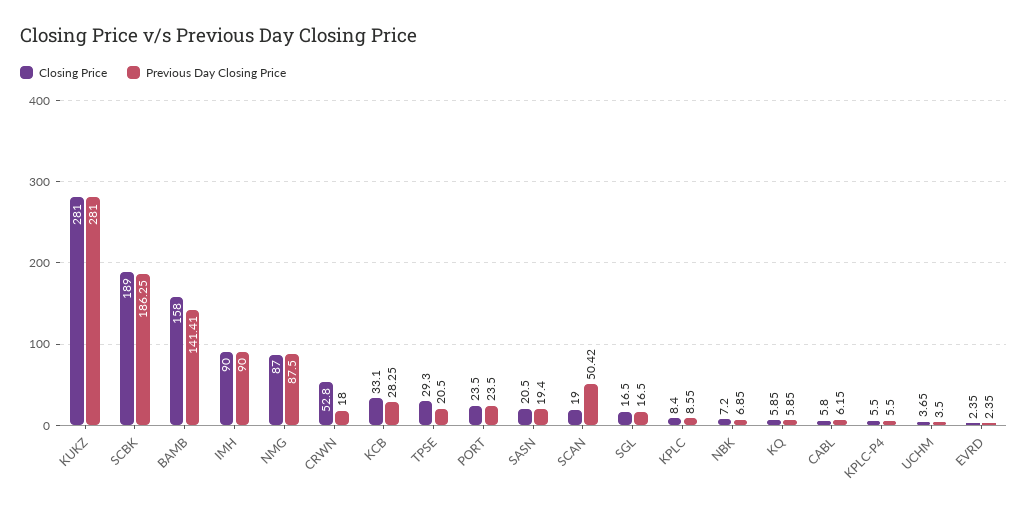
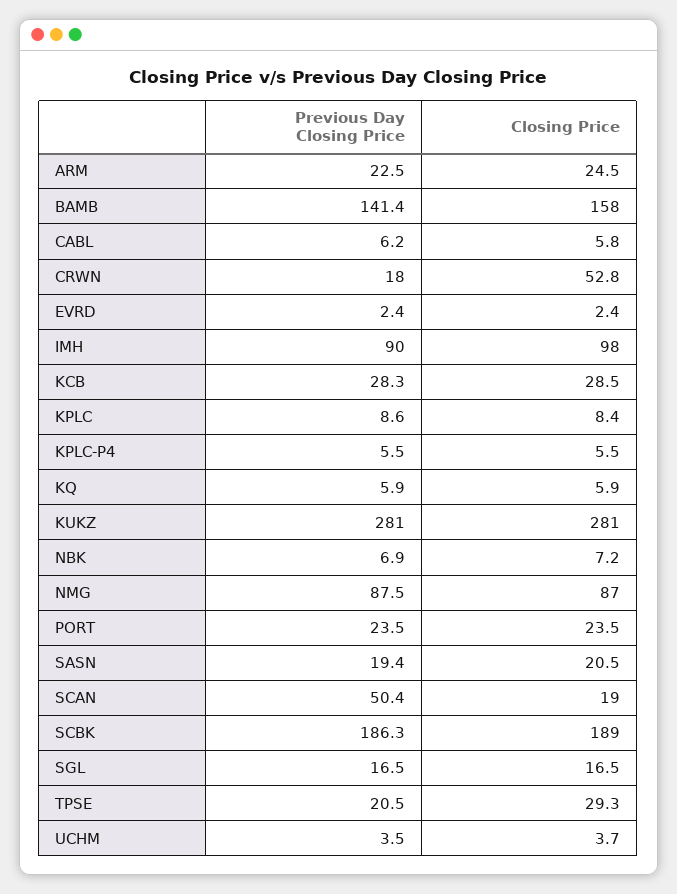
  {
    "Closing Price": {
      "KUKZ": 281,
      "SCBK": 189,
      "BAMB": 158,
-     "IMH": 90,
+     "IMH": 98,
      "NMG": 87,
      "CRWN": 52.8,
-     "KCB": 33.1,
+     "KCB": 28.5,
      "TPSE": 29.3,
      "PORT": 23.5,
      "SASN": 20.5,
      "SCAN": 19,
      "SGL": 16.5,
      "KPLC": 8.4,
      "NBK": 7.2,
      "KQ": 5.85,
      "CABL": 5.8,
      "KPLC-P4": 5.5,
      "UCHM": 3.65,
-     "EVRD": 2.35
+     "EVRD": 2.35,
+     "ARM": 24.5
    },
    "Previous Day Closing Price": {
      "KUKZ": 281,
      "SCBK": 186.25,
      "BAMB": 141.41,
      "IMH": 90,
      "NMG": 87.5,
      "CRWN": 18,
      "KCB": 28.25,
      "TPSE": 20.5,
      "PORT": 23.5,
      "SASN": 19.4,
      "SCAN": 50.42,
      "SGL": 16.5,
      "KPLC": 8.55,
      "NBK": 6.85,
      "KQ": 5.85,
      "CABL": 6.15,
      "KPLC-P4": 5.5,
      "UCHM": 3.5,
-     "EVRD": 2.35
+     "EVRD": 2.35,
+     "ARM": 22.5
    }
  }

